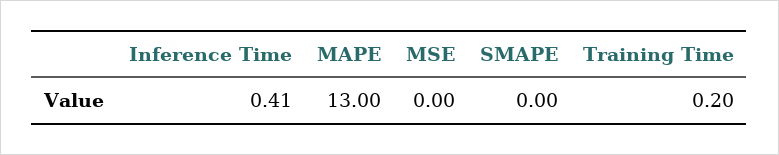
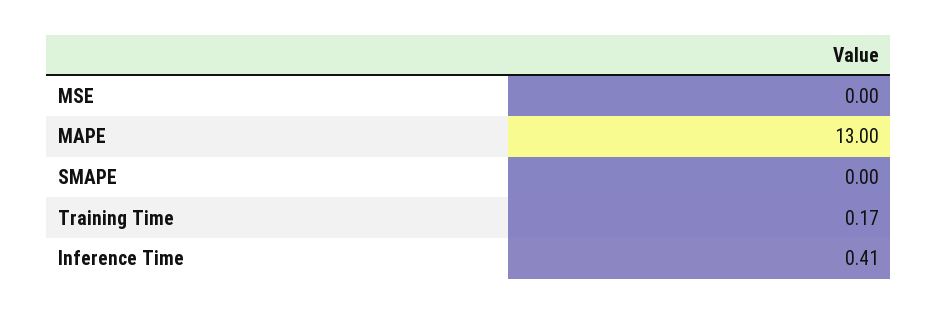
  {
    "Inference Time": 0.41,
    "MAPE": 13,
    "MSE": 0,
    "SMAPE": 0,
-   "Training Time": 0.2
+   "Training Time": 0.17
  }

